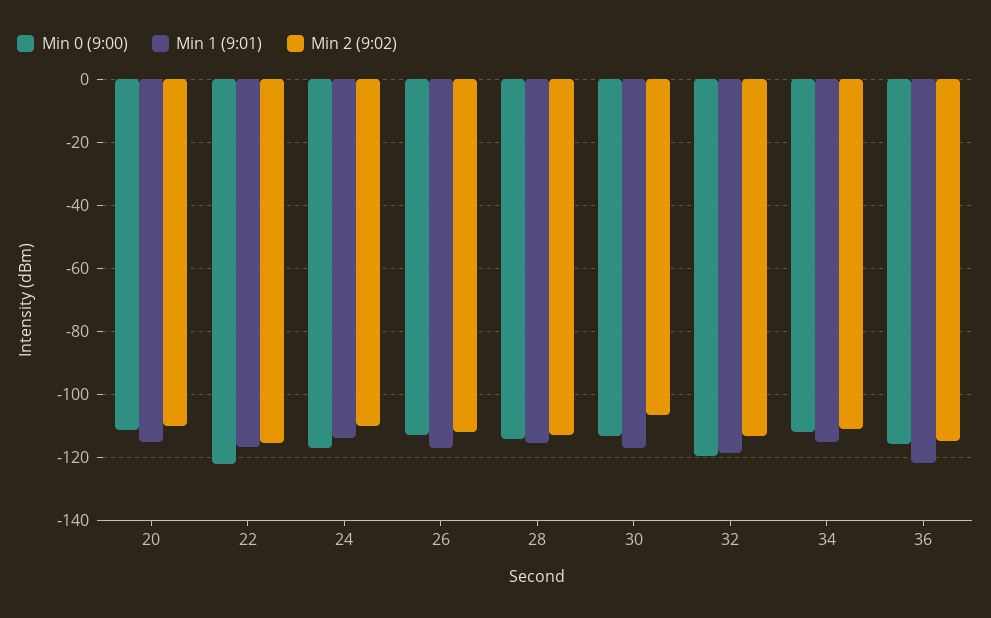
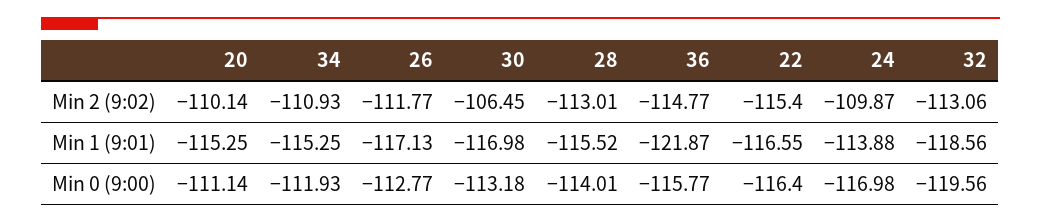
  {
    "Min 0 (9:00)": {
      "20": -111.14,
-     "22": -122,
+     "22": -116.4,
      "24": -116.98,
      "26": -112.77,
      "28": -114.01,
      "30": -113.18,
      "32": -119.56,
      "34": -111.93,
      "36": -115.77
    },
    "Min 1 (9:01)": {
      "20": -115.25,
      "22": -116.55,
      "24": -113.88,
      "26": -117.13,
      "28": -115.52,
      "30": -116.98,
      "32": -118.56,
      "34": -115.25,
      "36": -121.87
    },
    "Min 2 (9:02)": {
      "20": -110.14,
      "22": -115.4,
      "24": -109.87,
      "26": -111.77,
      "28": -113.01,
      "30": -106.45,
      "32": -113.06,
      "34": -110.93,
      "36": -114.77
    }
  }

